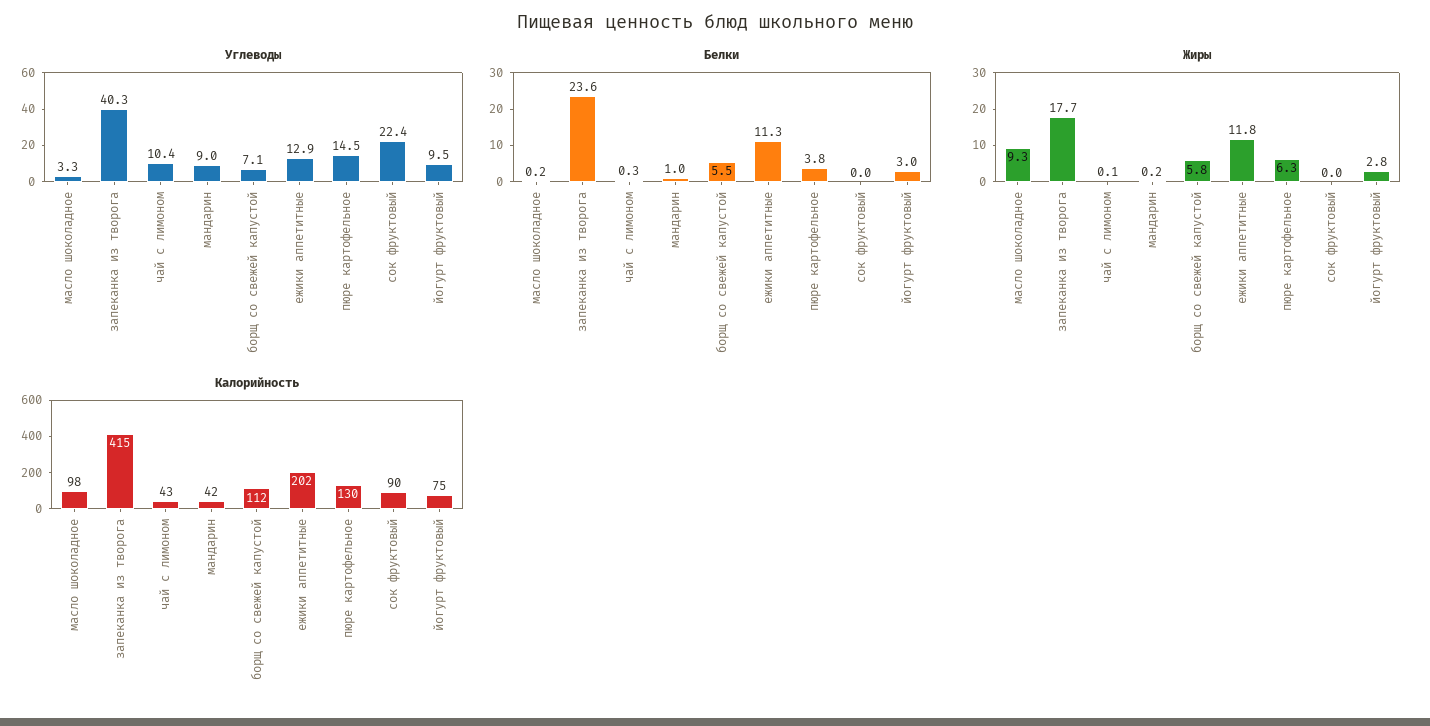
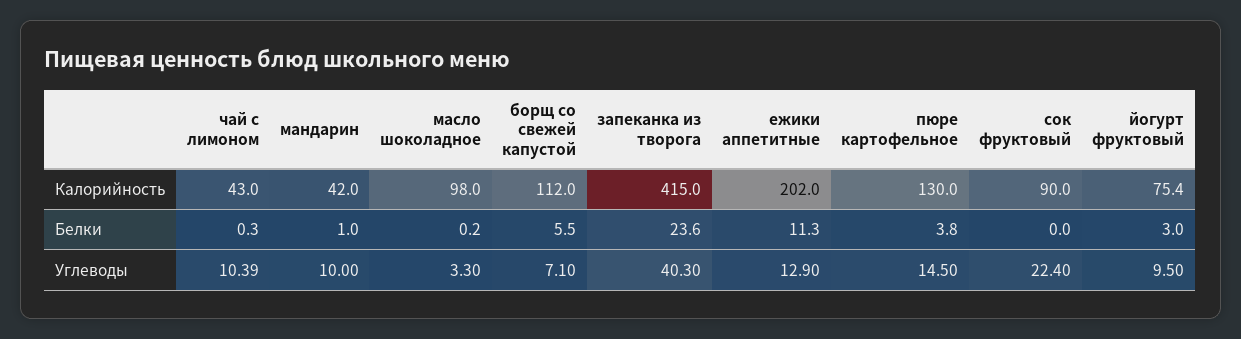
  {
    "Углеводы": {
      "масло шоколадное": 3.3,
      "запеканка из творога": 40.3,
      "чай с лимоном": 10.39,
-     "мандарин": 9,
+     "мандарин": 10,
      "борщ со свежей капустой": 7.1,
      "ежики аппетитные": 12.9,
      "пюре картофельное": 14.5,
      "сок фруктовый": 22.4,
      "йогурт фруктовый": 9.5
    },
    "Белки": {
      "масло шоколадное": 0.2,
      "запеканка из творога": 23.6,
      "чай с лимоном": 0.3,
      "мандарин": 1,
      "борщ со свежей капустой": 5.5,
      "ежики аппетитные": 11.3,
      "пюре картофельное": 3.8,
      "сок фруктовый": 0,
      "йогурт фруктовый": 3
    },
-   "Жиры": {
-     "масло шоколадное": 9.3,
-     "запеканка из творога": 17.7,
-     "чай с лимоном": 0.1,
-     "мандарин": 0.2,
-     "борщ со свежей капустой": 5.8,
-     "ежики аппетитные": 11.8,
-     "пюре картофельное": 6.3,
-     "сок фруктовый": 0,
-     "йогурт фруктовый": 2.8
-   },
    "Калорийность": {
      "масло шоколадное": 98,
      "запеканка из творога": 415,
      "чай с лимоном": 43,
      "мандарин": 42,
      "борщ со свежей капустой": 112,
      "ежики аппетитные": 202,
      "пюре картофельное": 130,
      "сок фруктовый": 90,
      "йогурт фруктовый": 75.4
    }
  }

